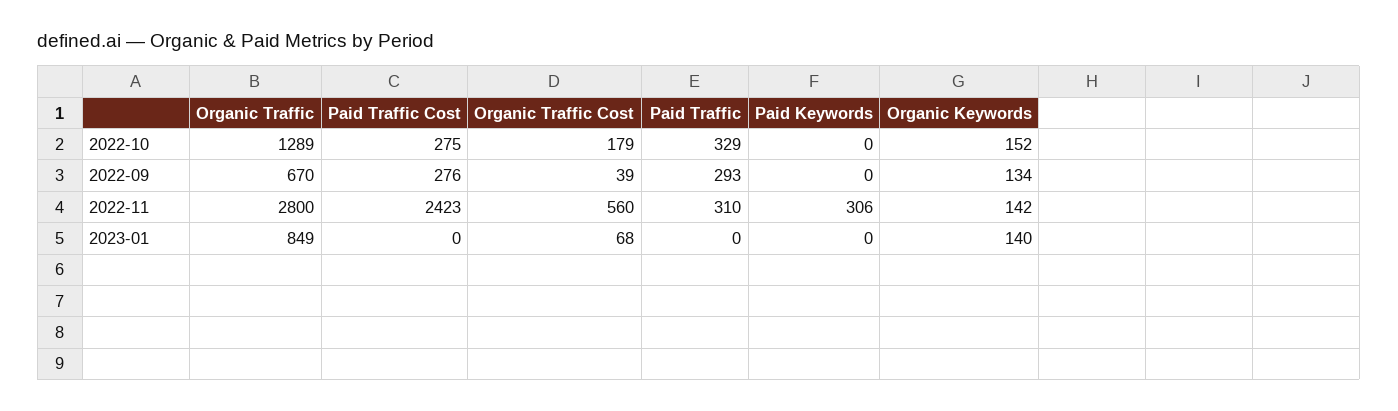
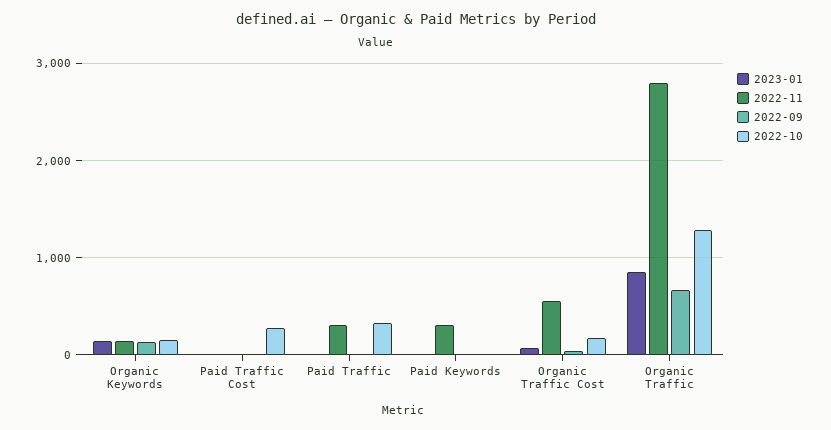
  {
    "2022-10": {
      "Organic Traffic": 1289,
      "Paid Traffic Cost": 275,
      "Organic Traffic Cost": 179,
      "Paid Traffic": 329,
      "Paid Keywords": 0,
      "Organic Keywords": 152
    },
    "2022-09": {
      "Organic Traffic": 670,
-     "Paid Traffic Cost": 276,
+     "Paid Traffic Cost": 0,
      "Organic Traffic Cost": 39,
-     "Paid Traffic": 293,
+     "Paid Traffic": 0,
      "Paid Keywords": 0,
      "Organic Keywords": 134
    },
    "2022-11": {
      "Organic Traffic": 2800,
-     "Paid Traffic Cost": 2423,
+     "Paid Traffic Cost": 0,
      "Organic Traffic Cost": 560,
      "Paid Traffic": 310,
      "Paid Keywords": 306,
      "Organic Keywords": 142
    },
    "2023-01": {
      "Organic Traffic": 849,
      "Paid Traffic Cost": 0,
      "Organic Traffic Cost": 68,
      "Paid Traffic": 0,
      "Paid Keywords": 0,
      "Organic Keywords": 140
    }
  }

